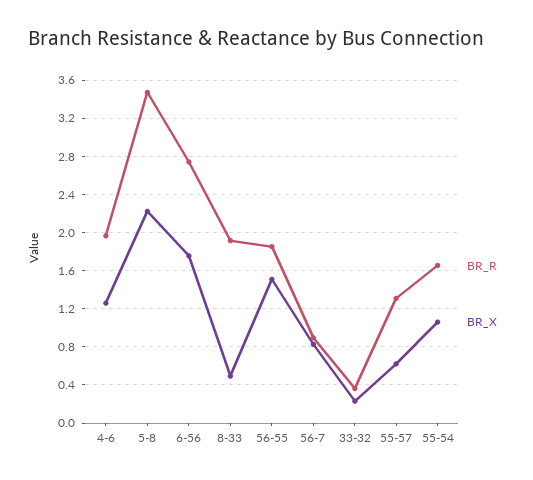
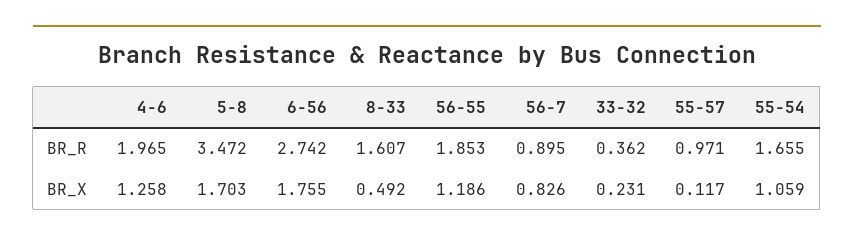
  {
    "BR_R": {
      "4-6": 1.965,
      "5-8": 3.472,
      "6-56": 2.742,
-     "8-33": 1.9,
+     "8-33": 1.607,
      "56-55": 1.853,
      "56-7": 0.895,
      "33-32": 0.362,
-     "55-57": 1.3,
+     "55-57": 0.971,
      "55-54": 1.655
    },
    "BR_X": {
      "4-6": 1.258,
-     "5-8": 2.2,
+     "5-8": 1.703,
      "6-56": 1.755,
      "8-33": 0.492,
-     "56-55": 1.5,
+     "56-55": 1.186,
      "56-7": 0.826,
      "33-32": 0.231,
-     "55-57": 0.6,
+     "55-57": 0.117,
      "55-54": 1.059
    }
  }

